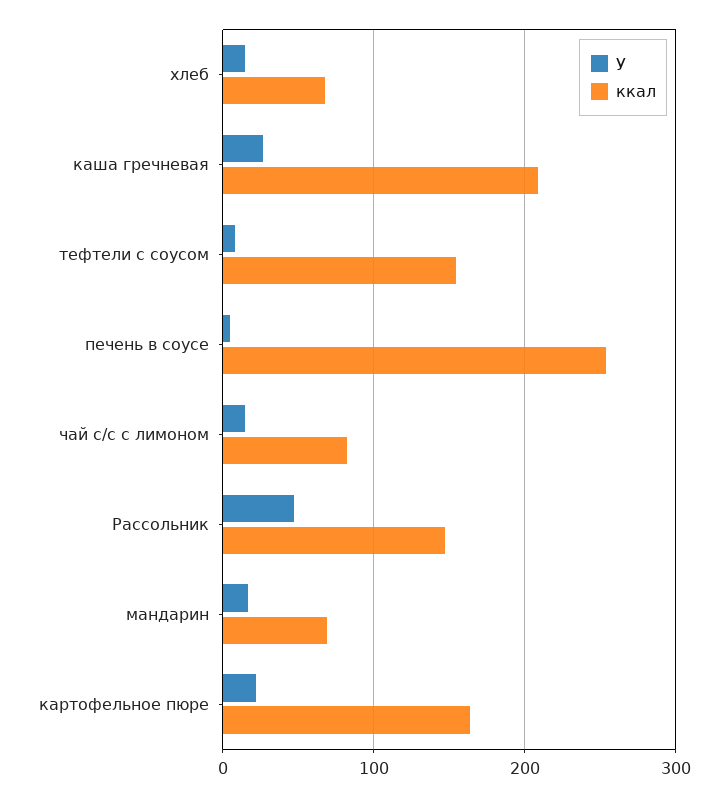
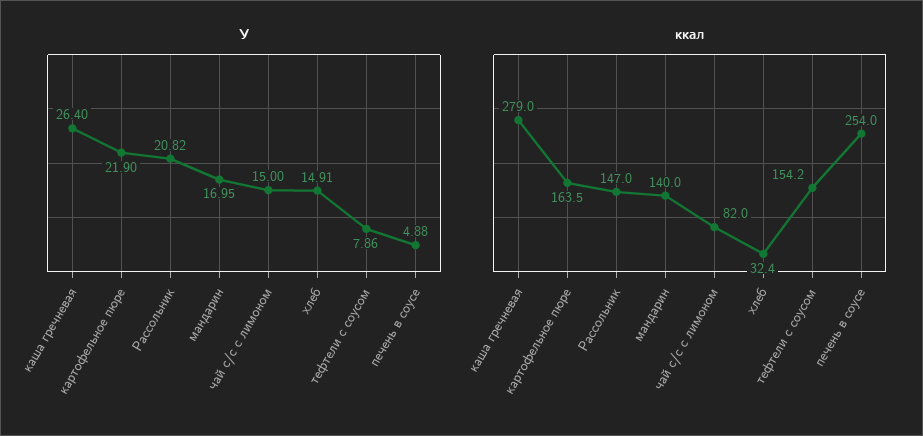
  {
    "У": {
      "хлеб": 14.91,
      "каша гречневая": 26.4,
      "тефтели с соусом": 7.86,
      "печень в соусе": 4.88,
      "чай с/с с лимоном": 15,
-     "Рассольник": 50,
+     "Рассольник": 20.82,
      "мандарин": 16.95,
      "картофельное пюре": 21.9
    },
    "ккал": {
-     "хлеб": 70,
+     "хлеб": 32.4,
-     "каша гречневая": 210,
+     "каша гречневая": 279,
      "тефтели с соусом": 154.2,
      "печень в соусе": 254,
      "чай с/с с лимоном": 82,
      "Рассольник": 147,
-     "мандарин": 70,
+     "мандарин": 140,
      "картофельное пюре": 163.5
    }
  }

